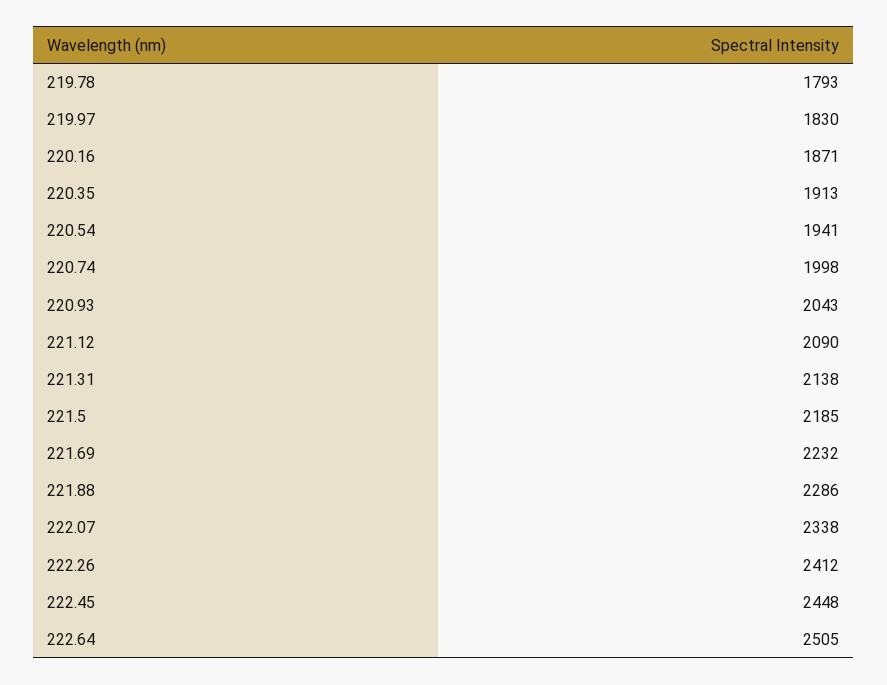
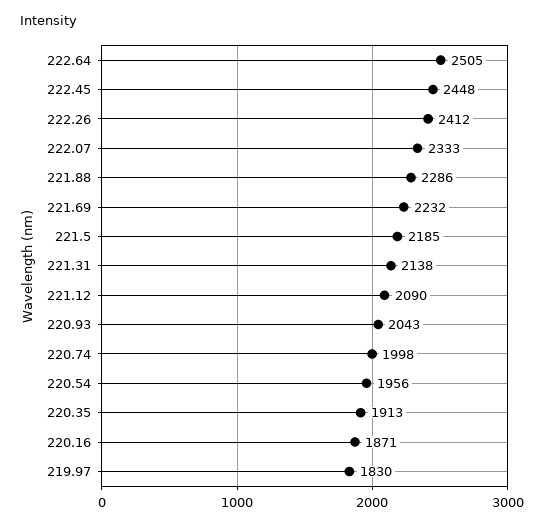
  {
-   "219.78": 1793,
    "219.97": 1830,
    "220.16": 1871,
    "220.35": 1913,
-   "220.54": 1941,
+   "220.54": 1956,
    "220.74": 1998,
    "220.93": 2043,
    "221.12": 2090,
    "221.31": 2138,
    "221.5": 2185,
    "221.69": 2232,
    "221.88": 2286,
-   "222.07": 2338,
+   "222.07": 2333,
    "222.26": 2412,
    "222.45": 2448,
    "222.64": 2505
  }

